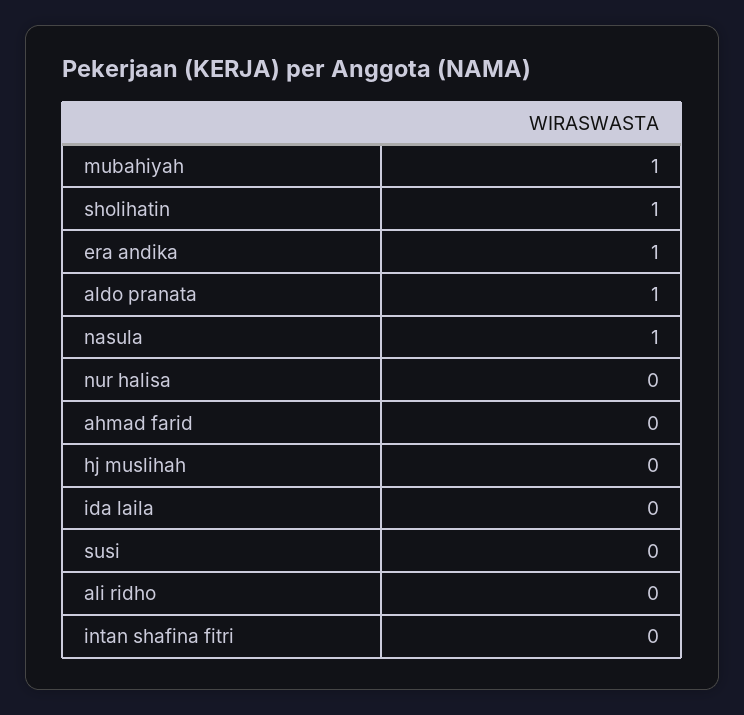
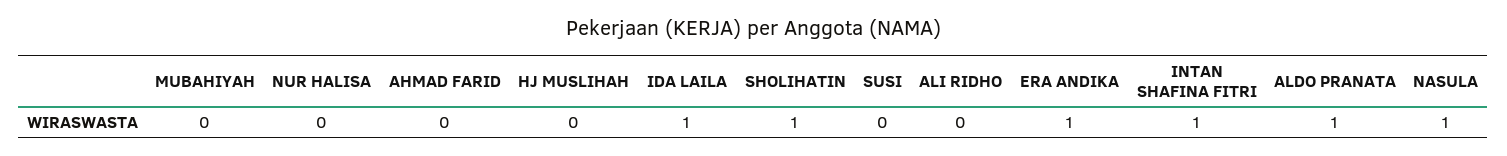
  {
-   "mubahiyah": 1,
+   "mubahiyah": 0,
    "sholihatin": 1,
    "era andika": 1,
    "aldo pranata": 1,
    "nasula": 1,
    "nur halisa": 0,
    "ahmad farid": 0,
    "hj muslihah": 0,
-   "ida laila": 0,
+   "ida laila": 1,
    "susi": 0,
    "ali ridho": 0,
-   "intan shafina fitri": 0
+   "intan shafina fitri": 1
  }

